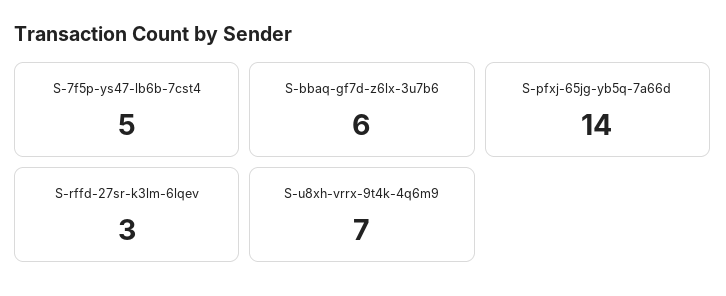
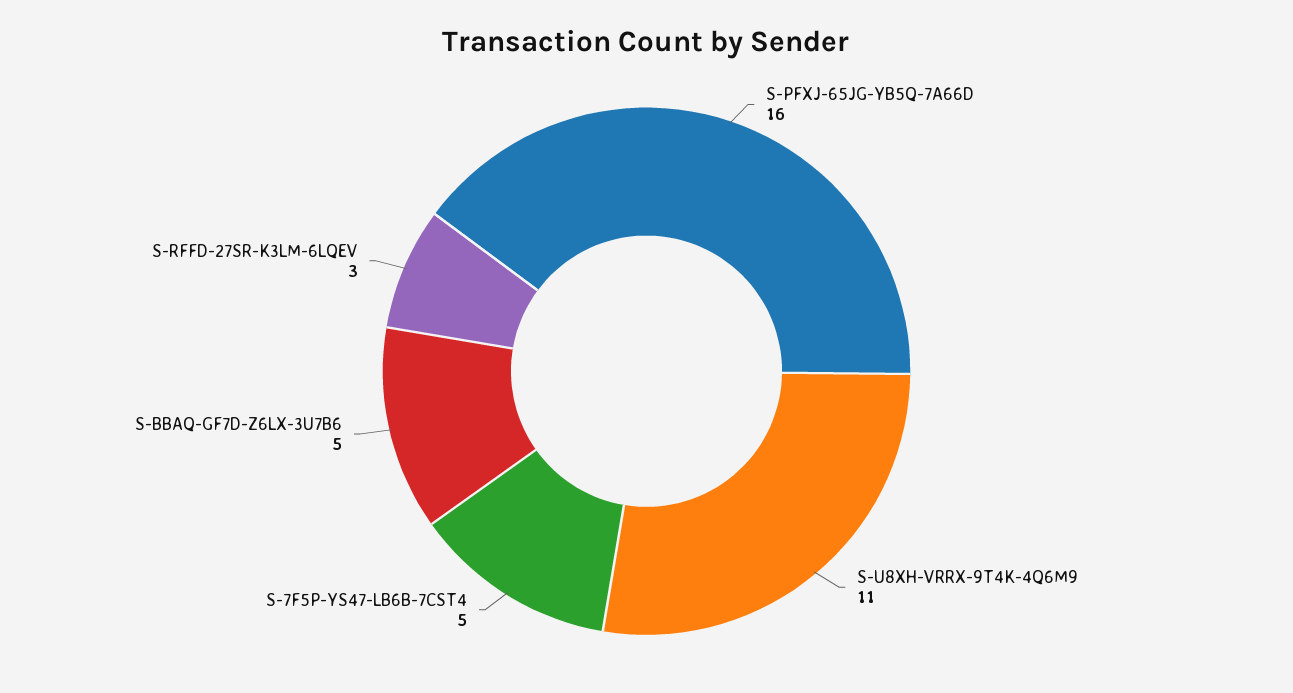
  {
    "S-7f5p-ys47-lb6b-7cst4": 5,
-   "S-bbaq-gf7d-z6lx-3u7b6": 6,
+   "S-bbaq-gf7d-z6lx-3u7b6": 5,
-   "S-pfxj-65jg-yb5q-7a66d": 14,
+   "S-pfxj-65jg-yb5q-7a66d": 16,
    "S-rffd-27sr-k3lm-6lqev": 3,
-   "S-u8xh-vrrx-9t4k-4q6m9": 7
+   "S-u8xh-vrrx-9t4k-4q6m9": 11
  }

